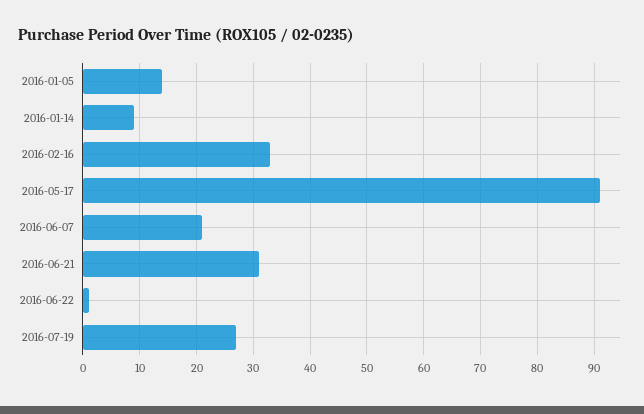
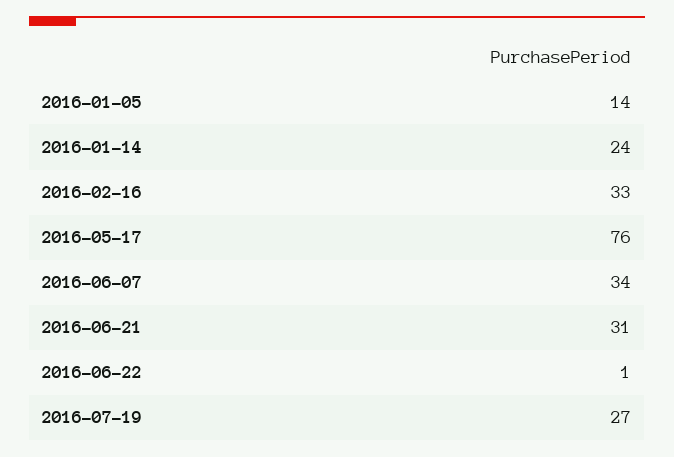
  {
    "2016-01-05": 14,
-   "2016-01-14": 10,
+   "2016-01-14": 24,
    "2016-02-16": 33,
-   "2016-05-17": 90,
+   "2016-05-17": 76,
-   "2016-06-07": 20,
+   "2016-06-07": 34,
    "2016-06-21": 31,
    "2016-06-22": 1,
    "2016-07-19": 27
  }

